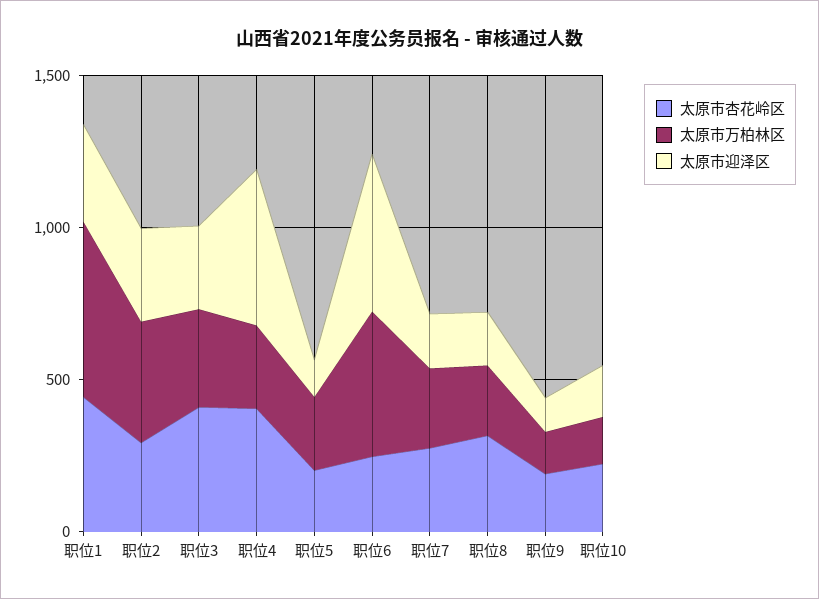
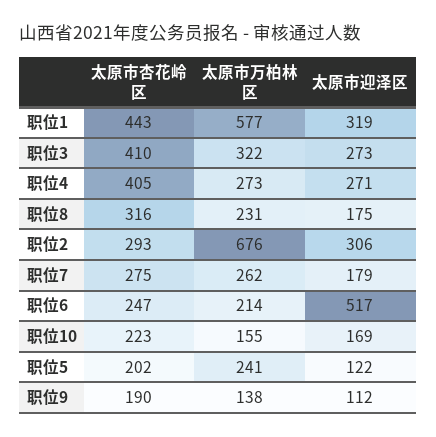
  {
    "太原市杏花岭区": {
      "职位1": 443,
      "职位2": 293,
      "职位3": 410,
      "职位4": 405,
      "职位5": 202,
      "职位6": 247,
      "职位7": 275,
      "职位8": 316,
      "职位9": 190,
      "职位10": 223
    },
    "太原市万柏林区": {
      "职位1": 577,
-     "职位2": 400,
+     "职位2": 676,
      "职位3": 322,
      "职位4": 273,
      "职位5": 241,
-     "职位6": 500,
+     "职位6": 214,
      "职位7": 262,
      "职位8": 231,
      "职位9": 138,
      "职位10": 155
    },
    "太原市迎泽区": {
      "职位1": 319,
      "职位2": 306,
      "职位3": 273,
-     "职位4": 500,
+     "职位4": 271,
      "职位5": 122,
      "职位6": 517,
      "职位7": 179,
      "职位8": 175,
      "职位9": 112,
      "职位10": 169
    }
  }

